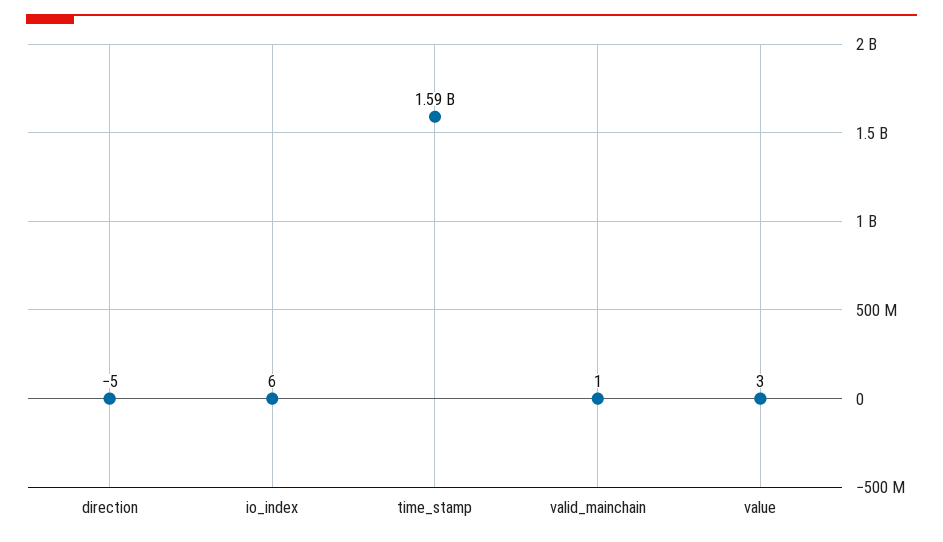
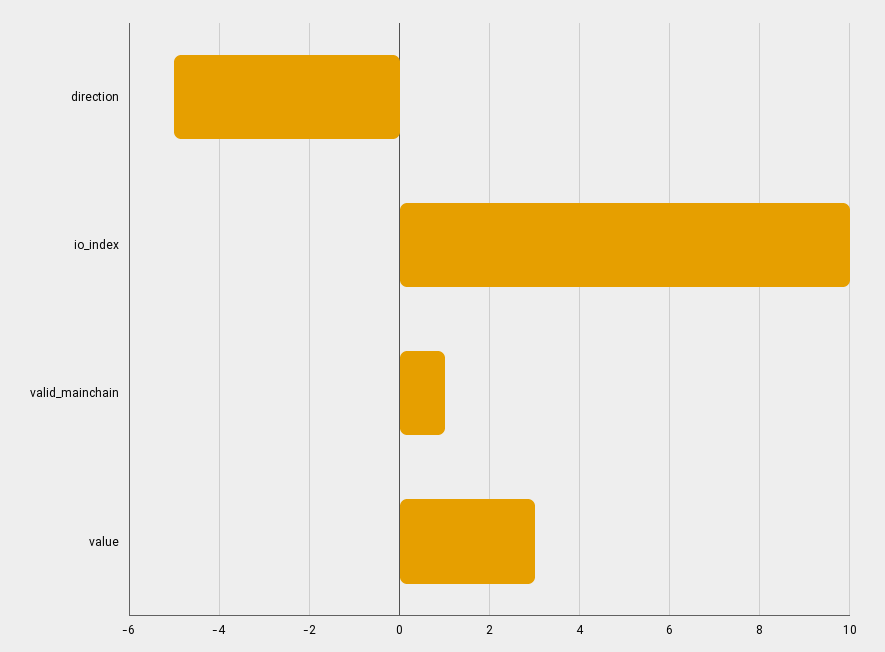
  {
    "direction": -5,
-   "io_index": 6,
+   "io_index": 10,
-   "time_stamp": 1590000000,
    "valid_mainchain": 1,
    "value": 3
  }

